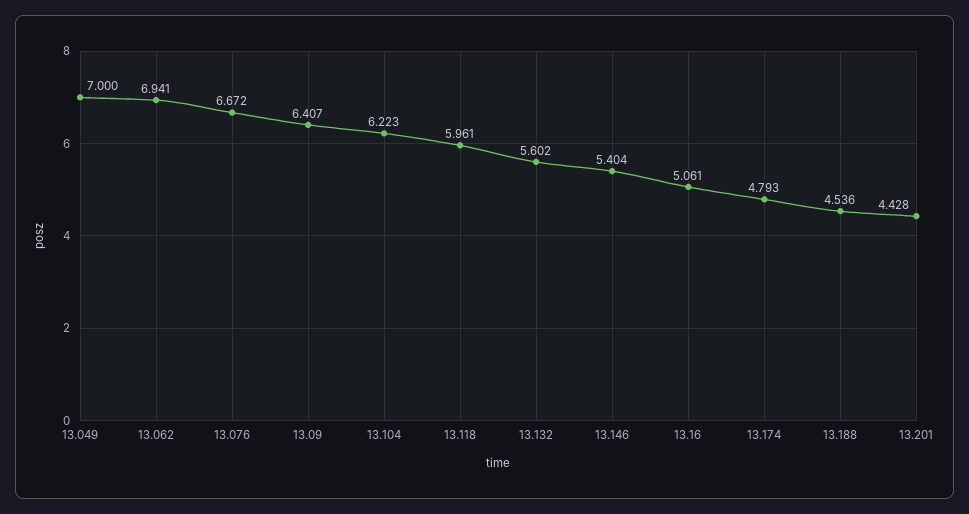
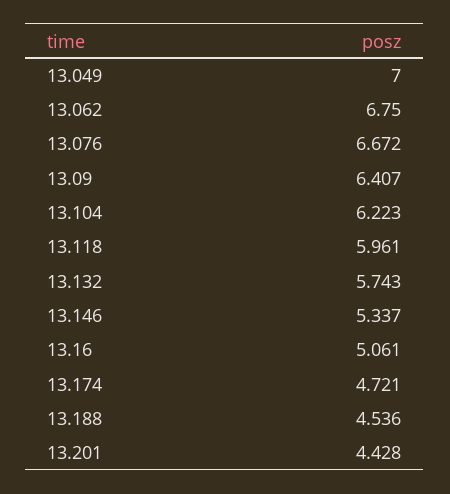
  {
    "13.049": 7,
-   "13.062": 6.941,
+   "13.062": 6.75,
    "13.076": 6.672,
    "13.09": 6.407,
    "13.104": 6.223,
    "13.118": 5.961,
-   "13.132": 5.602,
+   "13.132": 5.743,
-   "13.146": 5.404,
+   "13.146": 5.337,
    "13.16": 5.061,
-   "13.174": 4.793,
+   "13.174": 4.721,
    "13.188": 4.536,
    "13.201": 4.428
  }

